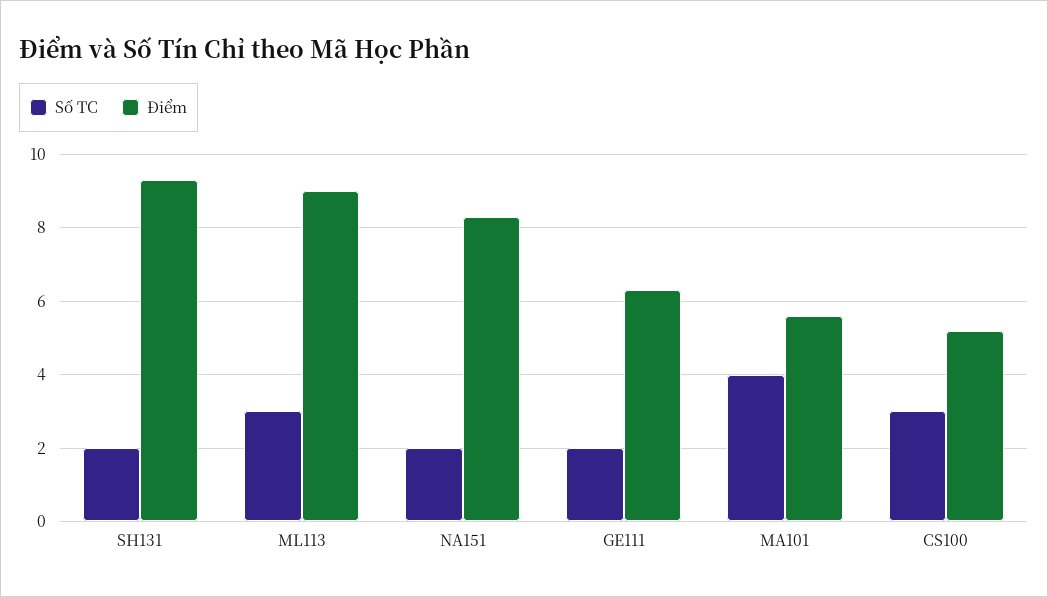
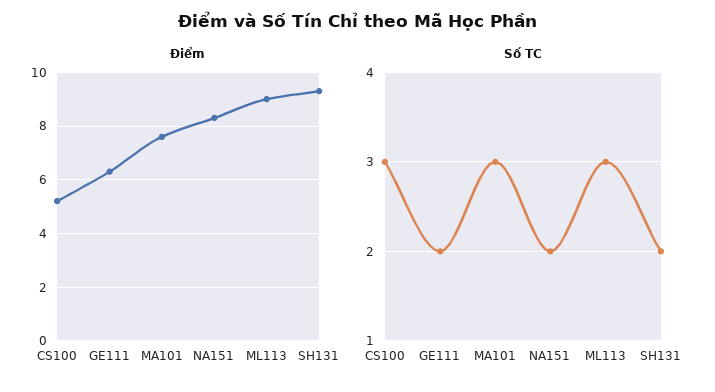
  {
    "Số TC": {
      "SH131": 2,
      "ML113": 3,
      "NA151": 2,
      "GE111": 2,
-     "MA101": 4,
+     "MA101": 3,
      "CS100": 3
    },
    "Điểm": {
      "SH131": 9.5,
      "ML113": 9,
      "NA151": 8.5,
      "GE111": 6.5,
-     "MA101": 5.5,
+     "MA101": 7.5,
      "CS100": 5
    }
  }

